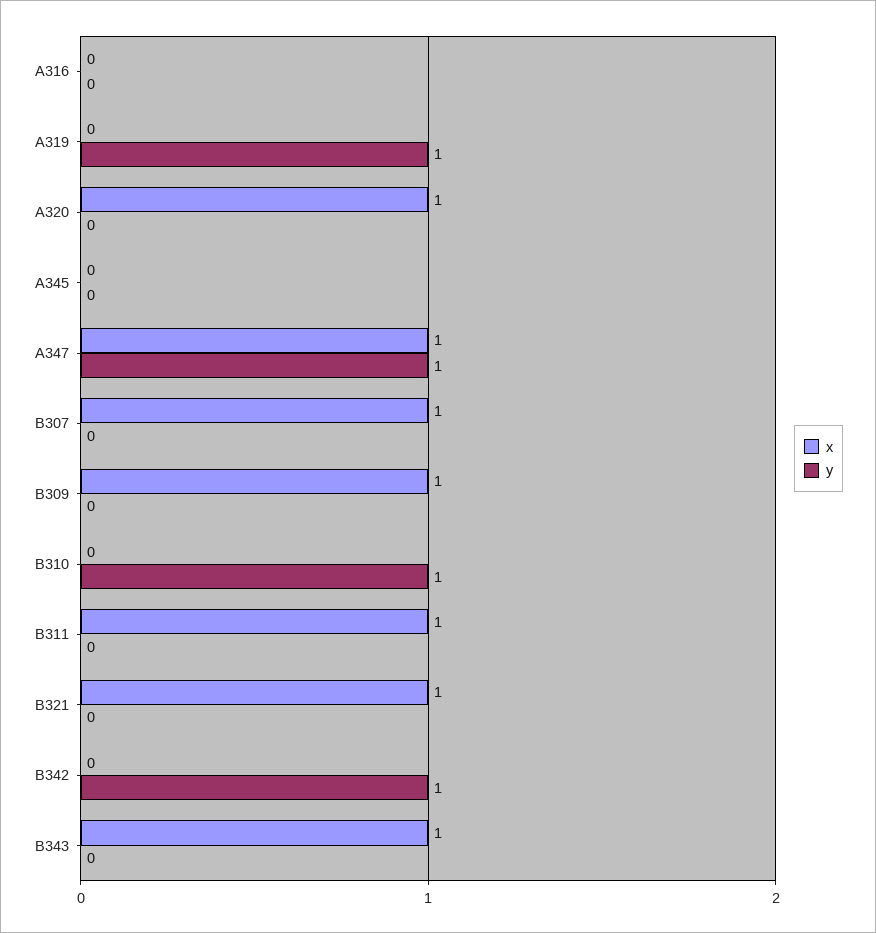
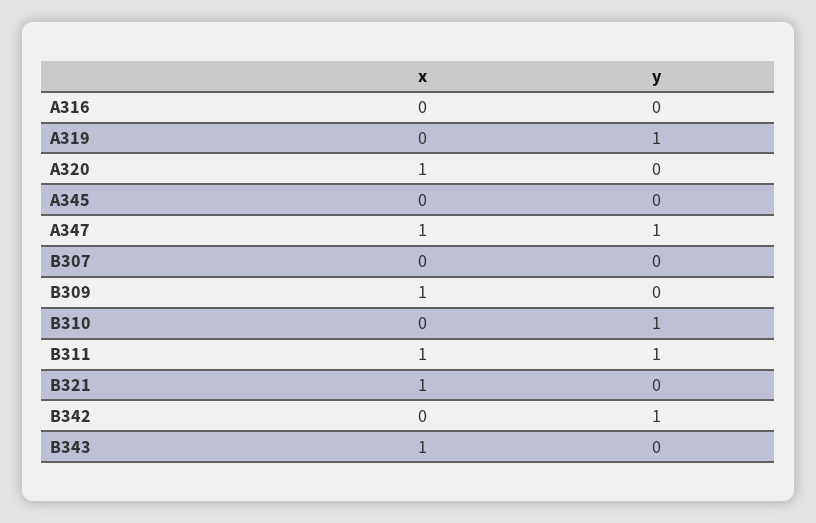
  {
    "x": {
      "A316": 0,
      "A319": 0,
      "A320": 1,
      "A345": 0,
      "A347": 1,
-     "B307": 1,
+     "B307": 0,
      "B309": 1,
      "B310": 0,
      "B311": 1,
      "B321": 1,
      "B342": 0,
      "B343": 1
    },
    "y": {
      "A316": 0,
      "A319": 1,
      "A320": 0,
      "A345": 0,
      "A347": 1,
      "B307": 0,
      "B309": 0,
      "B310": 1,
-     "B311": 0,
+     "B311": 1,
      "B321": 0,
      "B342": 1,
      "B343": 0
    }
  }

